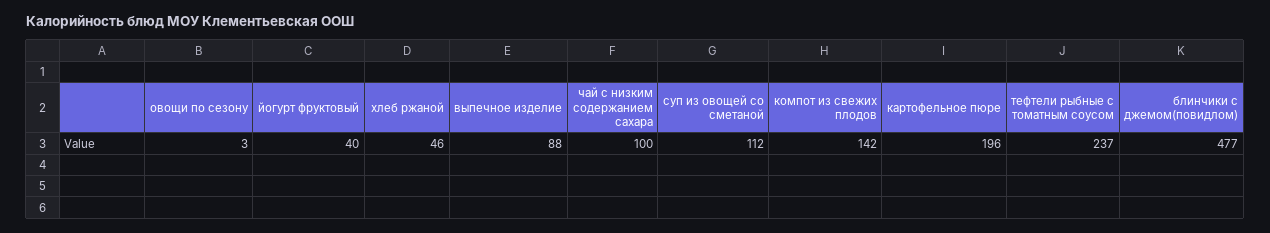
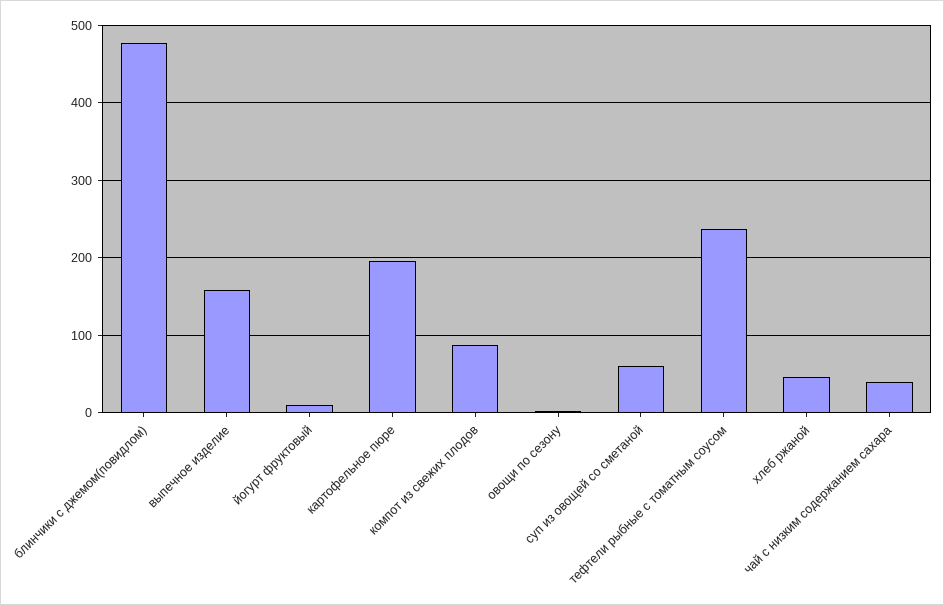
  {
    "овощи по сезону": 3,
-   "йогурт фруктовый": 40,
+   "йогурт фруктовый": 10,
    "хлеб ржаной": 46,
-   "выпечное изделие": 88,
+   "выпечное изделие": 160,
-   "чай с низким содержанием сахара": 100,
+   "чай с низким содержанием сахара": 40,
-   "суп из овощей со сметаной": 112,
+   "суп из овощей со сметаной": 60,
-   "компот из свежих плодов": 142,
+   "компот из свежих плодов": 90,
    "картофельное пюре": 196,
    "тефтели рыбные с томатным соусом": 237,
    "блинчики с джемом(повидлом)": 477
  }

